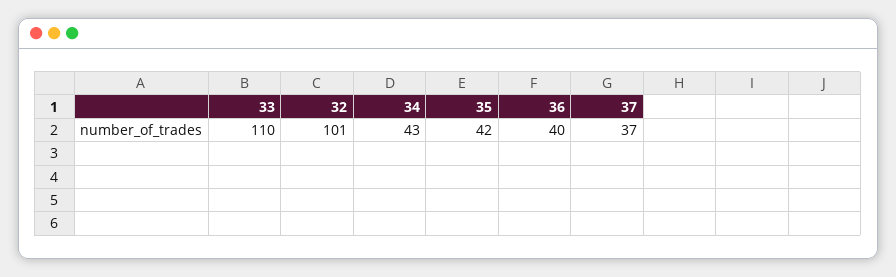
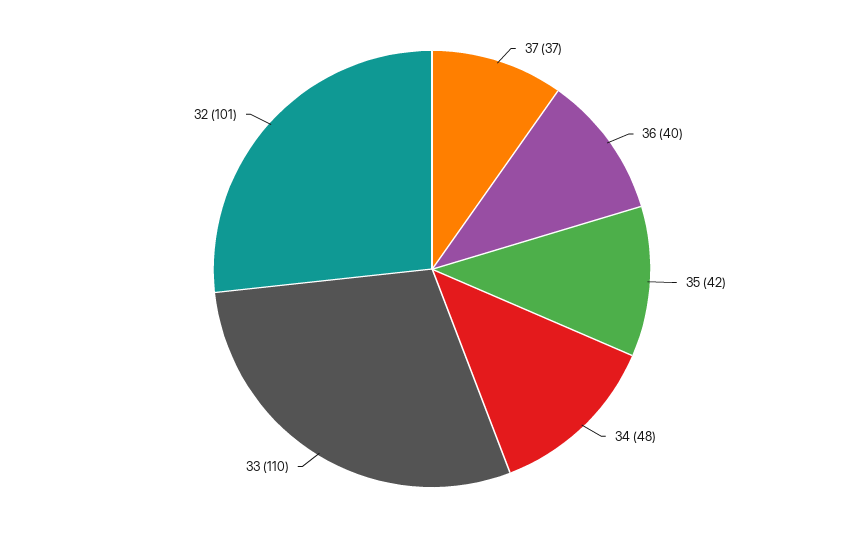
  {
    "33": 110,
    "32": 101,
-   "34": 43,
+   "34": 48,
    "35": 42,
    "36": 40,
    "37": 37
  }

